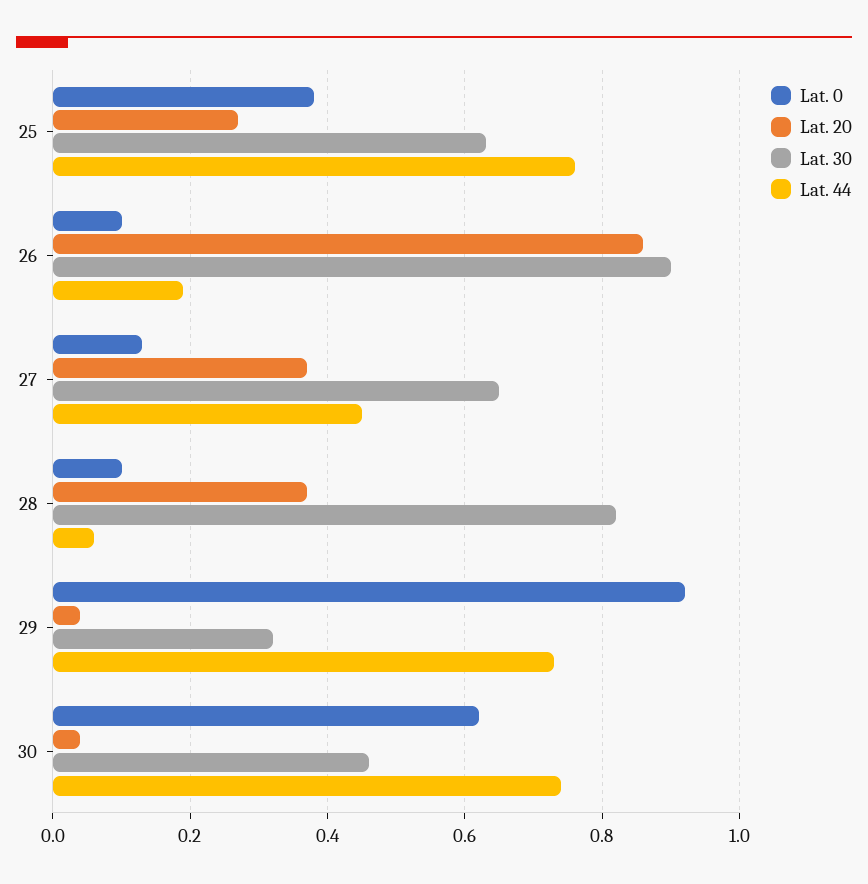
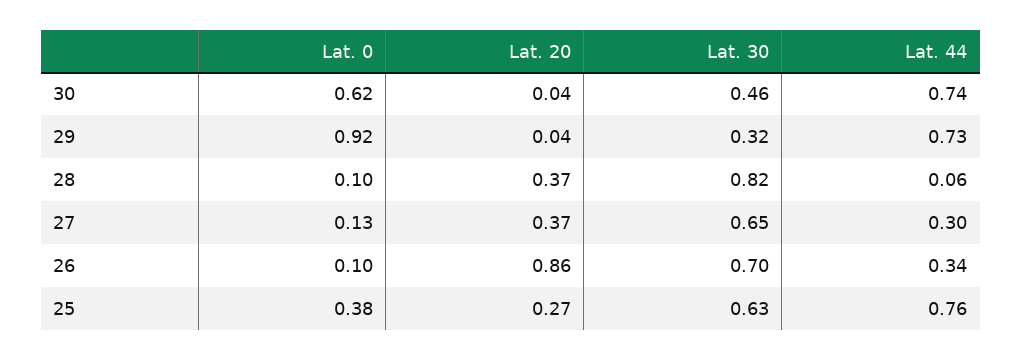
  {
    "Lat. 0": {
      "25": 0.38,
      "26": 0.1,
      "27": 0.13,
      "28": 0.1,
      "29": 0.92,
      "30": 0.62
    },
    "Lat. 20": {
      "25": 0.27,
      "26": 0.86,
      "27": 0.37,
      "28": 0.37,
      "29": 0.04,
      "30": 0.04
    },
    "Lat. 30": {
      "25": 0.63,
-     "26": 0.9,
+     "26": 0.7,
      "27": 0.65,
      "28": 0.82,
      "29": 0.32,
      "30": 0.46
    },
    "Lat. 44": {
      "25": 0.76,
-     "26": 0.2,
+     "26": 0.34,
-     "27": 0.45,
+     "27": 0.3,
      "28": 0.06,
      "29": 0.73,
      "30": 0.74
    }
  }

